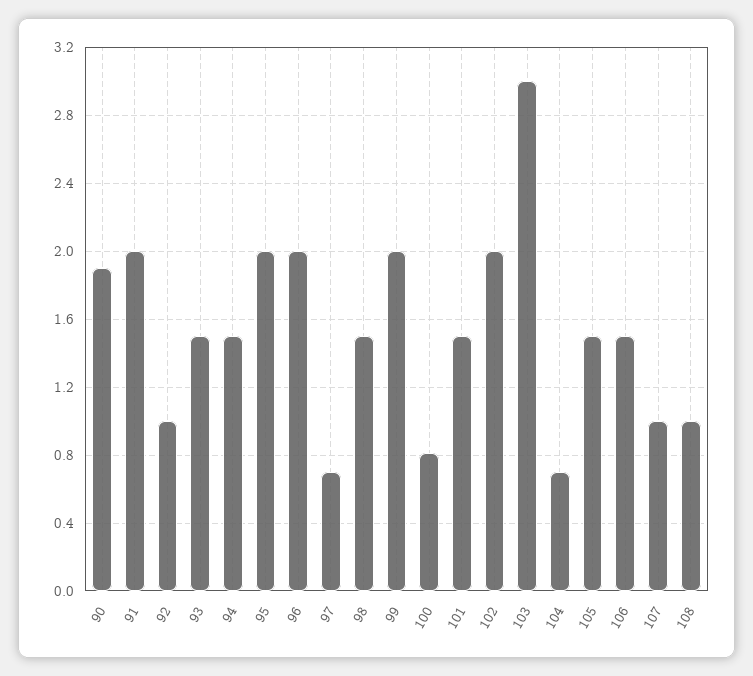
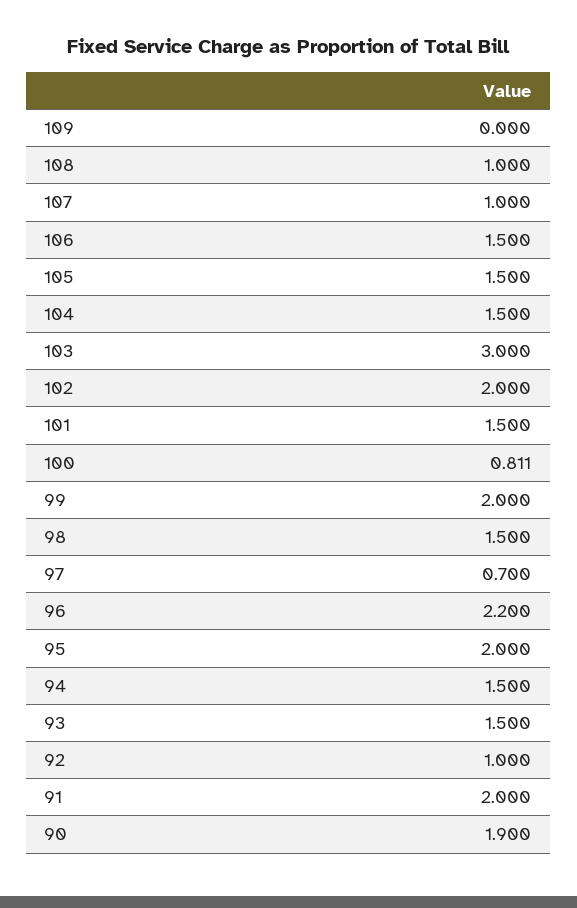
  {
    "90": 1.9,
    "91": 2,
    "92": 1,
    "93": 1.5,
    "94": 1.5,
    "95": 2,
-   "96": 2,
+   "96": 2.2,
    "97": 0.7,
    "98": 1.5,
    "99": 2,
    "100": 0.811,
    "101": 1.5,
    "102": 2,
    "103": 3,
-   "104": 0.7,
+   "104": 1.5,
    "105": 1.5,
    "106": 1.5,
    "107": 1,
-   "108": 1
+   "108": 1,
+   "109": 0
  }

